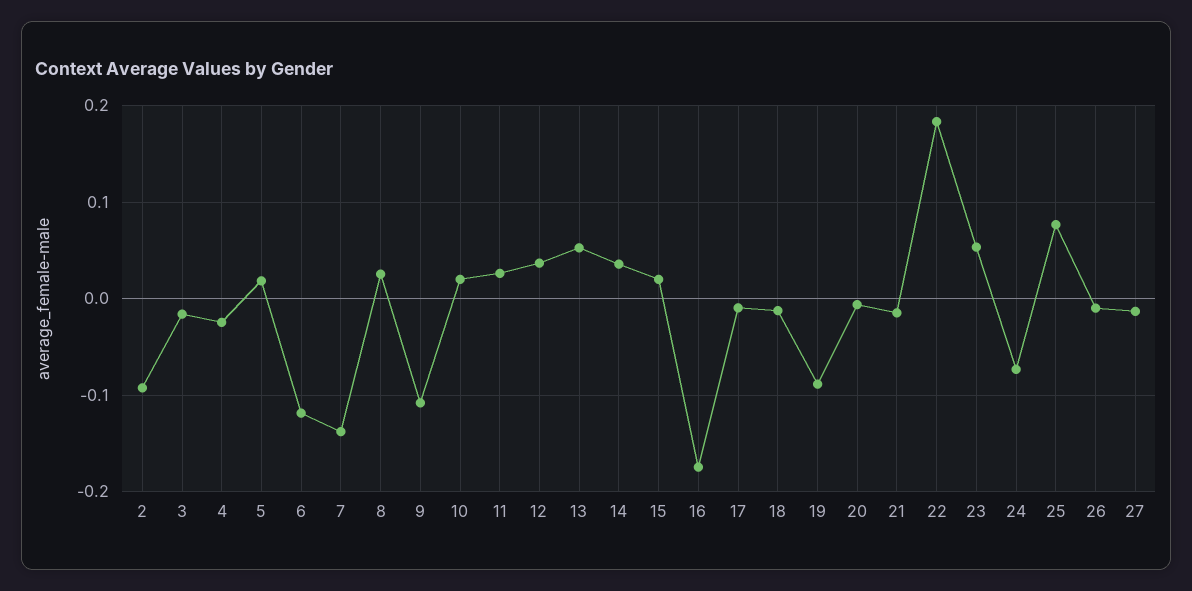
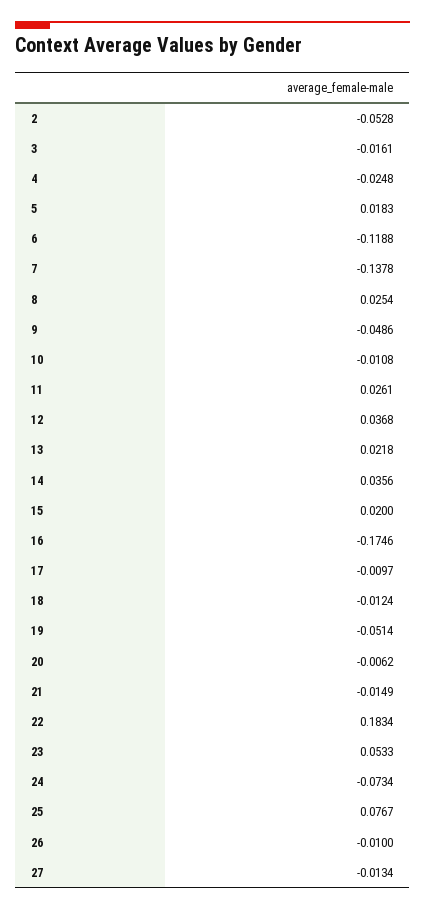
  {
-   "2": -0.09,
+   "2": -0.0528,
    "3": -0.0161,
    "4": -0.0248,
    "5": 0.0183,
    "6": -0.1188,
    "7": -0.1378,
    "8": 0.0254,
-   "9": -0.11,
+   "9": -0.0486,
-   "10": 0.02,
+   "10": -0.0108,
    "11": 0.0261,
    "12": 0.0368,
-   "13": 0.05,
+   "13": 0.0218,
    "14": 0.0356,
    "15": 0.02,
    "16": -0.1746,
    "17": -0.0097,
    "18": -0.0124,
-   "19": -0.09,
+   "19": -0.0514,
    "20": -0.0062,
    "21": -0.0149,
    "22": 0.1834,
    "23": 0.0533,
    "24": -0.0734,
    "25": 0.0767,
    "26": -0.01,
    "27": -0.0134
  }

